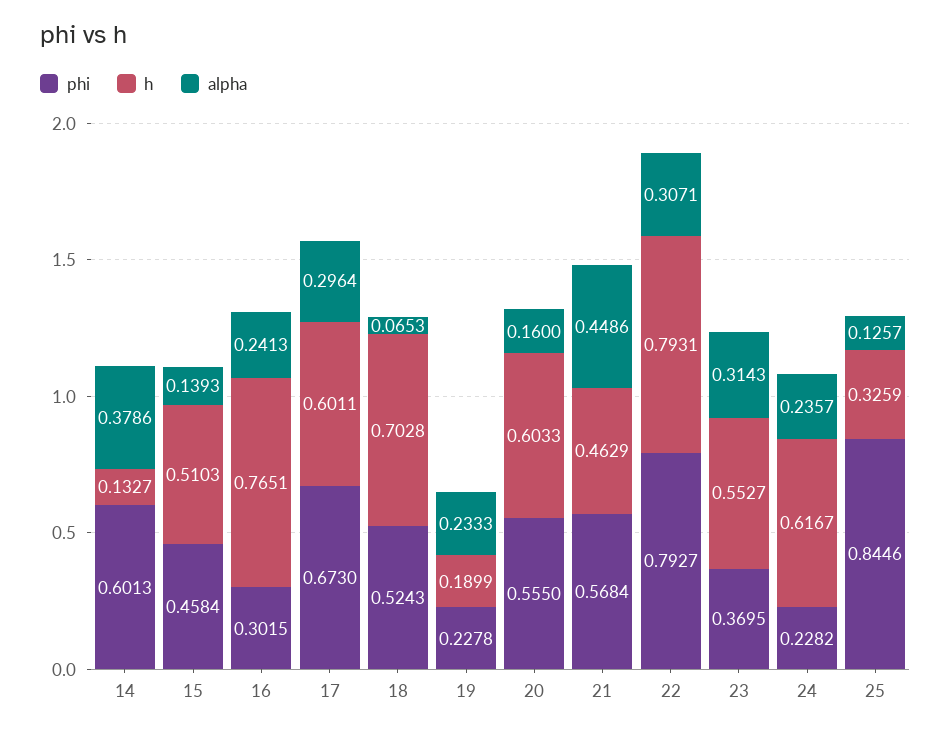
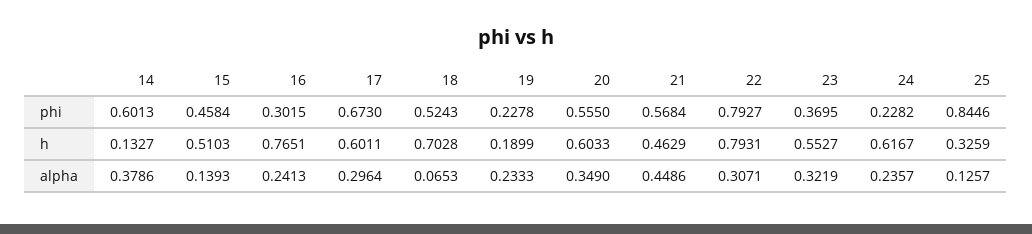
  {
    "phi": {
      "14": 0.6013,
      "15": 0.4584,
      "16": 0.3015,
      "17": 0.673,
      "18": 0.5243,
      "19": 0.2278,
      "20": 0.555,
      "21": 0.5684,
      "22": 0.7927,
      "23": 0.3695,
      "24": 0.2282,
      "25": 0.8446
    },
    "h": {
      "14": 0.1327,
      "15": 0.5103,
      "16": 0.7651,
      "17": 0.6011,
      "18": 0.7028,
      "19": 0.1899,
      "20": 0.6033,
      "21": 0.4629,
      "22": 0.7931,
      "23": 0.5527,
      "24": 0.6167,
      "25": 0.3259
    },
    "alpha": {
      "14": 0.3786,
      "15": 0.1393,
      "16": 0.2413,
      "17": 0.2964,
      "18": 0.0653,
      "19": 0.2333,
-     "20": 0.16,
+     "20": 0.349,
      "21": 0.4486,
      "22": 0.3071,
-     "23": 0.3143,
+     "23": 0.3219,
      "24": 0.2357,
      "25": 0.1257
    }
  }

